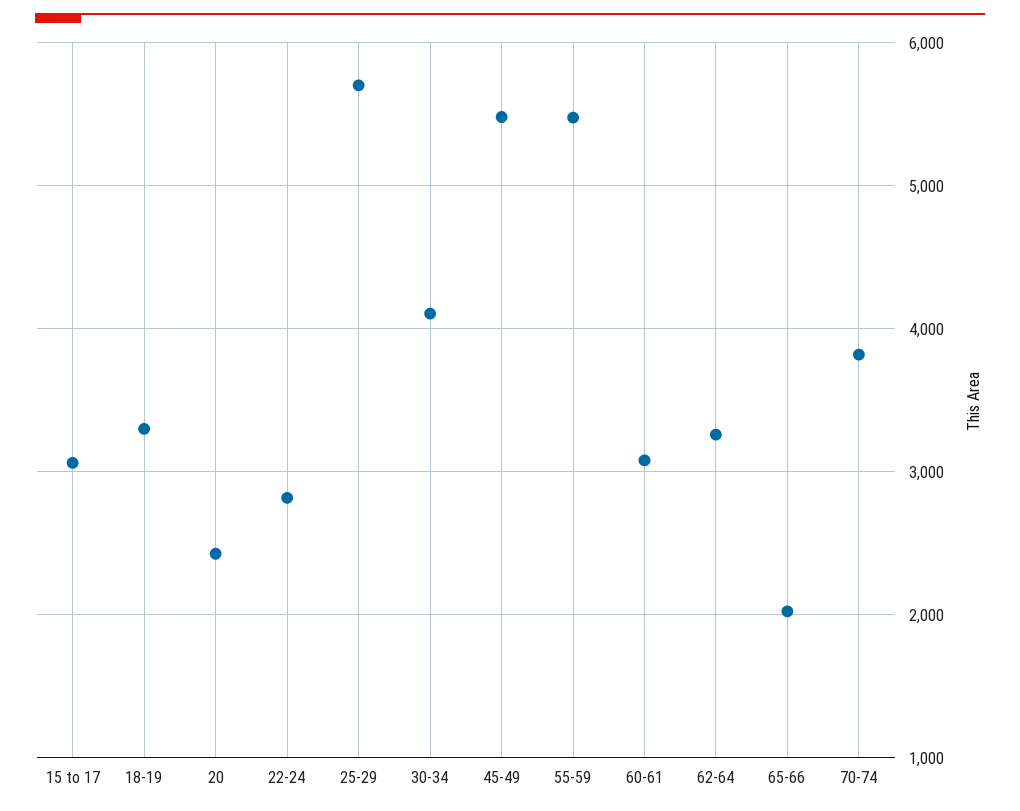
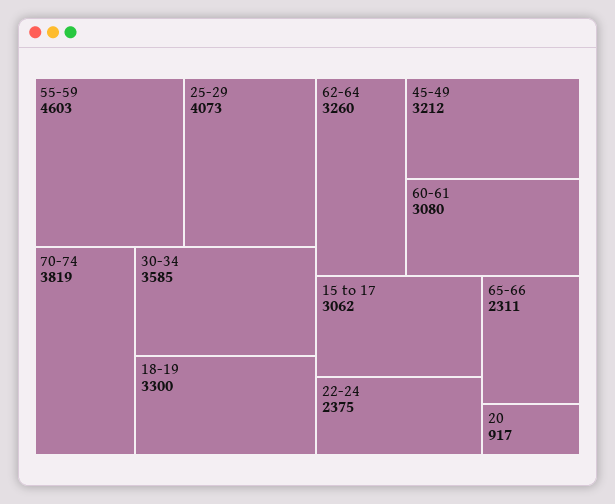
  {
    "15 to 17": 3062,
    "18-19": 3300,
-   "20": 2400,
+   "20": 917,
-   "22-24": 2800,
+   "22-24": 2375,
-   "25-29": 5700,
+   "25-29": 4073,
-   "30-34": 4100,
+   "30-34": 3585,
-   "45-49": 5500,
+   "45-49": 3212,
-   "55-59": 5500,
+   "55-59": 4603,
    "60-61": 3080,
    "62-64": 3260,
-   "65-66": 2000,
+   "65-66": 2311,
    "70-74": 3819
  }

